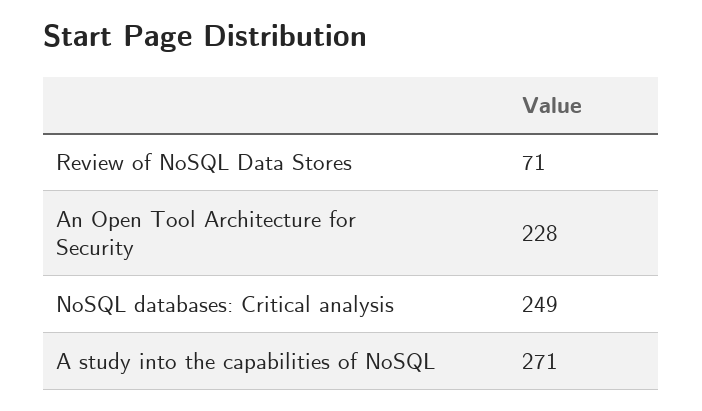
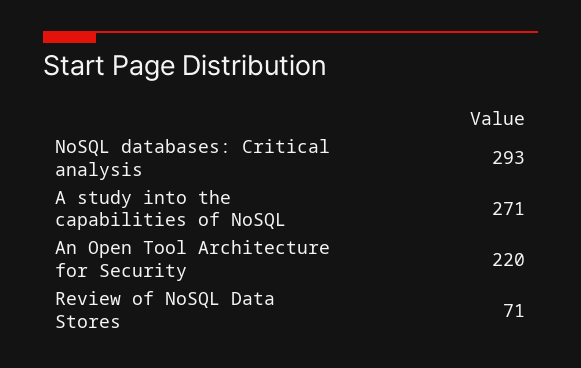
  {
    "Review of NoSQL Data Stores": 71,
-   "An Open Tool Architecture for Security": 228,
+   "An Open Tool Architecture for Security": 220,
-   "NoSQL databases: Critical analysis": 249,
+   "NoSQL databases: Critical analysis": 293,
    "A study into the capabilities of NoSQL": 271
  }

